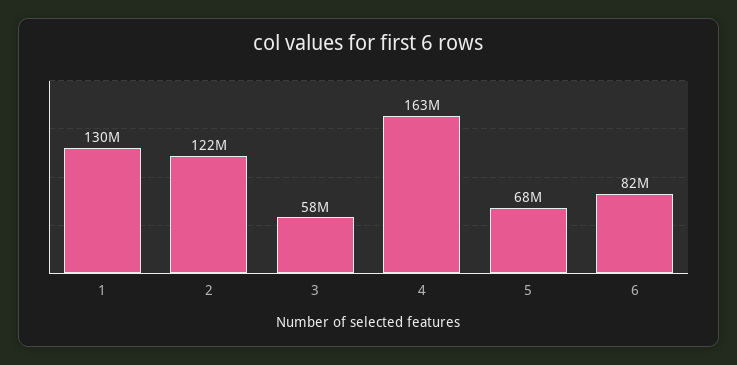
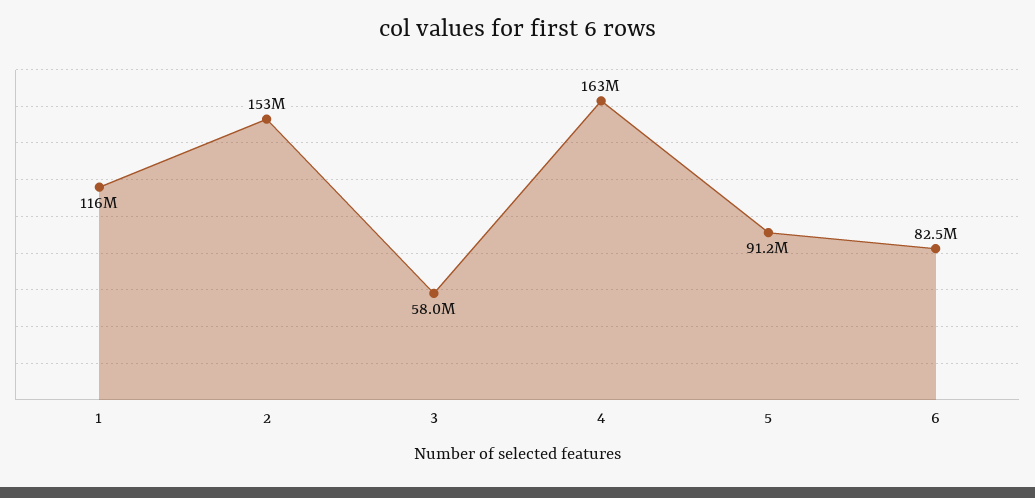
  {
-   "1": 130000000,
+   "1": 116000000,
-   "2": 122000000,
+   "2": 153000000,
    "3": 58000000,
    "4": 163000000,
-   "5": 68000000,
+   "5": 91200000,
    "6": 82500000
  }

